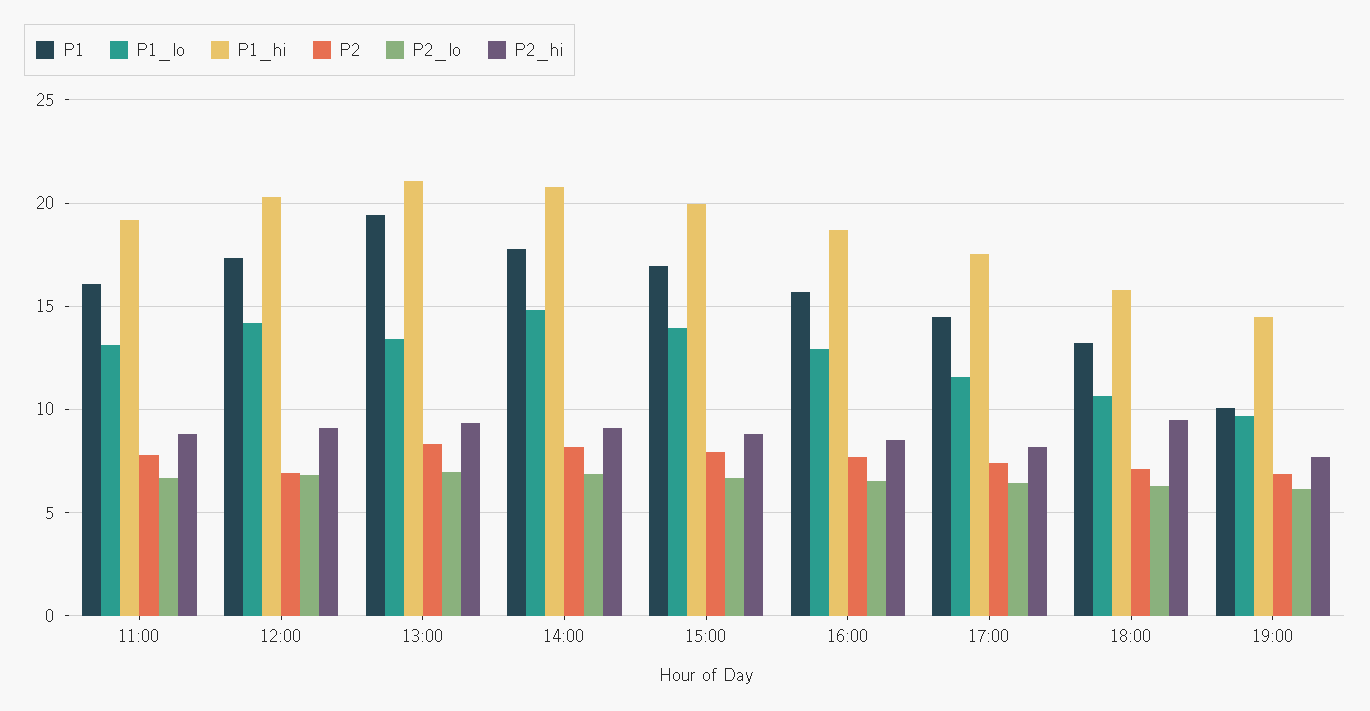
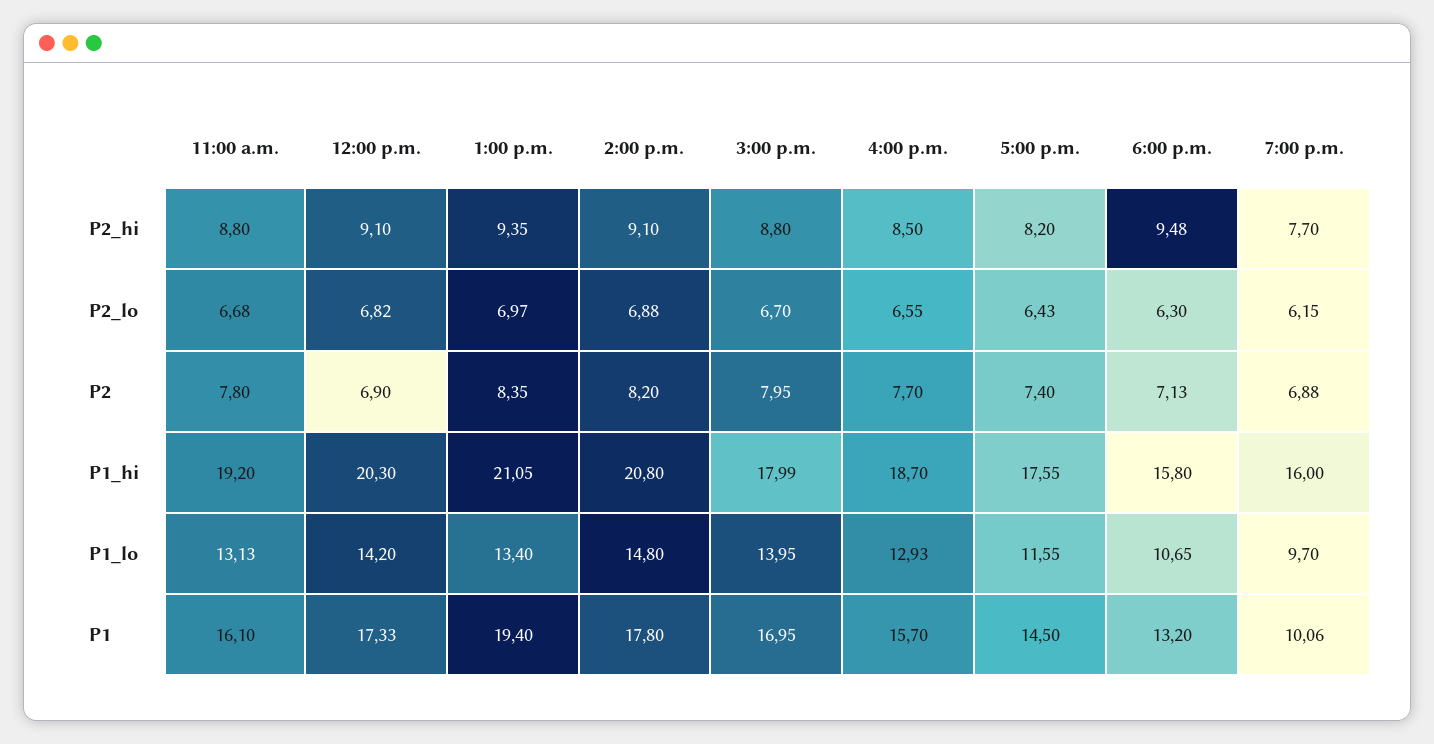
  {
    "P1": {
      "11:00": 16.1,
      "12:00": 17.33,
      "13:00": 19.4,
      "14:00": 17.8,
      "15:00": 16.95,
      "16:00": 15.7,
      "17:00": 14.5,
      "18:00": 13.2,
      "19:00": 10.06
    },
    "P1_lo": {
      "11:00": 13.13,
      "12:00": 14.2,
      "13:00": 13.4,
      "14:00": 14.8,
      "15:00": 13.95,
      "16:00": 12.93,
      "17:00": 11.55,
      "18:00": 10.65,
      "19:00": 9.7
    },
    "P1_hi": {
      "11:00": 19.2,
      "12:00": 20.3,
      "13:00": 21.05,
      "14:00": 20.8,
-     "15:00": 20,
+     "15:00": 17.99,
      "16:00": 18.7,
      "17:00": 17.55,
      "18:00": 15.8,
-     "19:00": 14.5
+     "19:00": 16
    },
    "P2": {
      "11:00": 7.8,
      "12:00": 6.9,
      "13:00": 8.35,
      "14:00": 8.2,
      "15:00": 7.95,
      "16:00": 7.7,
      "17:00": 7.4,
      "18:00": 7.13,
      "19:00": 6.88
    },
    "P2_lo": {
      "11:00": 6.68,
      "12:00": 6.82,
      "13:00": 6.97,
      "14:00": 6.88,
      "15:00": 6.7,
      "16:00": 6.55,
      "17:00": 6.43,
      "18:00": 6.3,
      "19:00": 6.15
    },
    "P2_hi": {
      "11:00": 8.8,
      "12:00": 9.1,
      "13:00": 9.35,
      "14:00": 9.1,
      "15:00": 8.8,
      "16:00": 8.5,
      "17:00": 8.2,
      "18:00": 9.48,
      "19:00": 7.7
    }
  }

